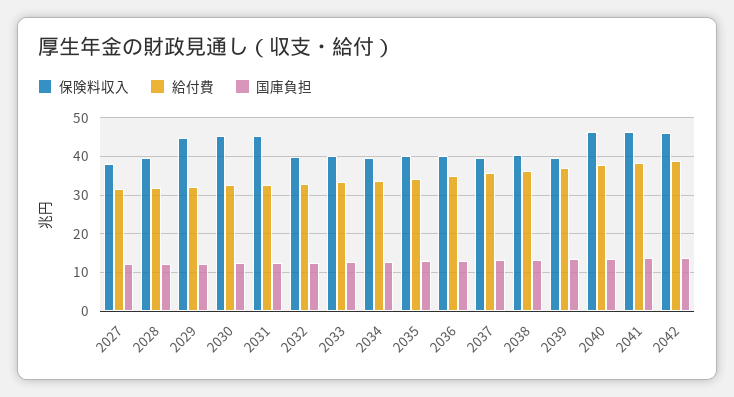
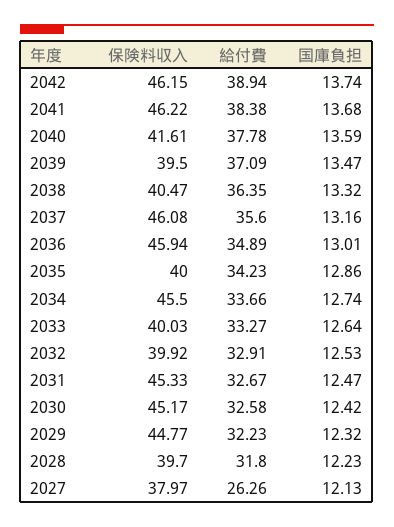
  {
    "保険料収入": {
      "2027": 37.97,
      "2028": 39.7,
      "2029": 44.77,
      "2030": 45.17,
      "2031": 45.33,
      "2032": 39.92,
      "2033": 40.03,
-     "2034": 40,
+     "2034": 45.5,
      "2035": 40,
-     "2036": 40,
+     "2036": 45.94,
-     "2037": 40,
+     "2037": 46.08,
      "2038": 40.47,
      "2039": 39.5,
-     "2040": 46,
+     "2040": 41.61,
      "2041": 46.22,
      "2042": 46.15
    },
    "給付費": {
-     "2027": 32,
+     "2027": 26.26,
      "2028": 31.8,
      "2029": 32.23,
      "2030": 32.58,
      "2031": 32.67,
      "2032": 32.91,
      "2033": 33.27,
      "2034": 33.66,
      "2035": 34.23,
      "2036": 34.89,
      "2037": 35.6,
      "2038": 36.35,
      "2039": 37.09,
      "2040": 37.78,
      "2041": 38.38,
      "2042": 38.94
    },
    "国庫負担": {
      "2027": 12.13,
      "2028": 12.23,
      "2029": 12.32,
      "2030": 12.42,
      "2031": 12.47,
      "2032": 12.53,
      "2033": 12.64,
      "2034": 12.74,
      "2035": 12.86,
      "2036": 13.01,
      "2037": 13.16,
      "2038": 13.32,
      "2039": 13.47,
      "2040": 13.59,
      "2041": 13.68,
      "2042": 13.74
    }
  }

